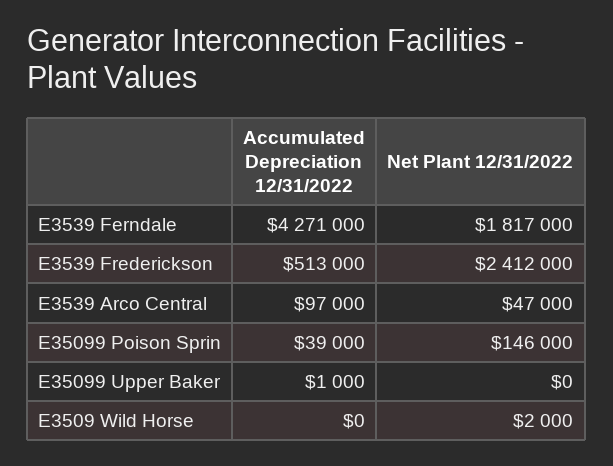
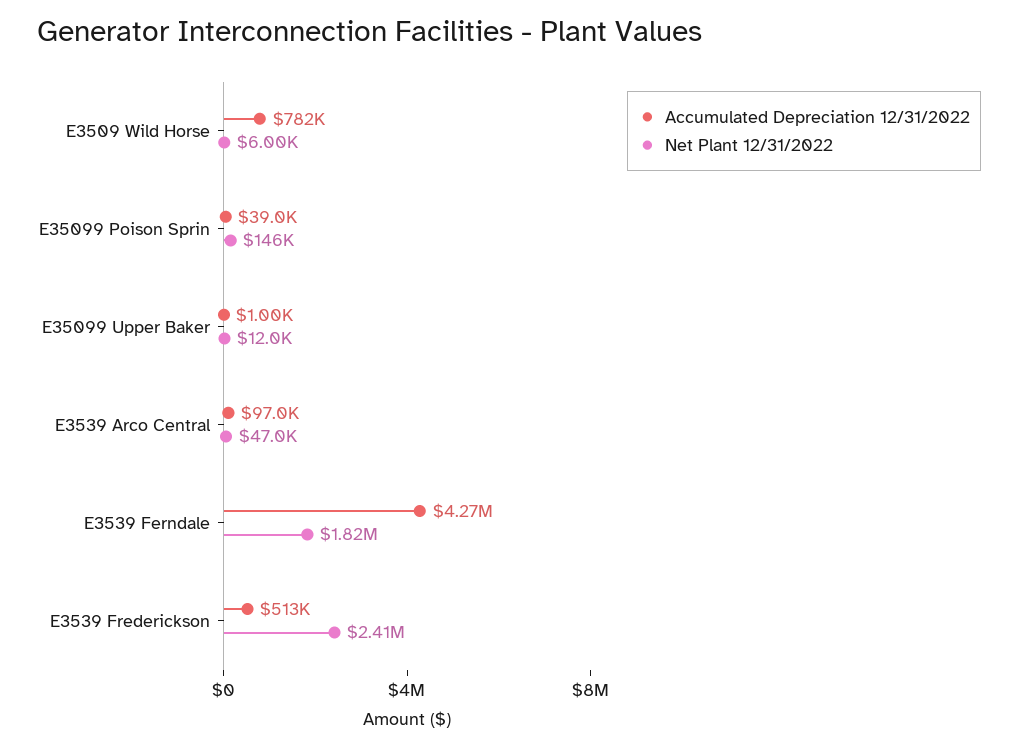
  {
    "Accumulated Depreciation 12/31/2022": {
      "E3539 Ferndale": 4271000,
      "E3539 Frederickson": 513000,
      "E3539 Arco Central": 97000,
      "E35099 Poison Sprin": 39000,
      "E35099 Upper Baker": 1000,
-     "E3509 Wild Horse": 0
+     "E3509 Wild Horse": 782000
    },
    "Net Plant 12/31/2022": {
      "E3539 Ferndale": 1817000,
      "E3539 Frederickson": 2412000,
      "E3539 Arco Central": 47000,
      "E35099 Poison Sprin": 146000,
-     "E35099 Upper Baker": 0,
+     "E35099 Upper Baker": 12000,
-     "E3509 Wild Horse": 2000
+     "E3509 Wild Horse": 6000
    }
  }

